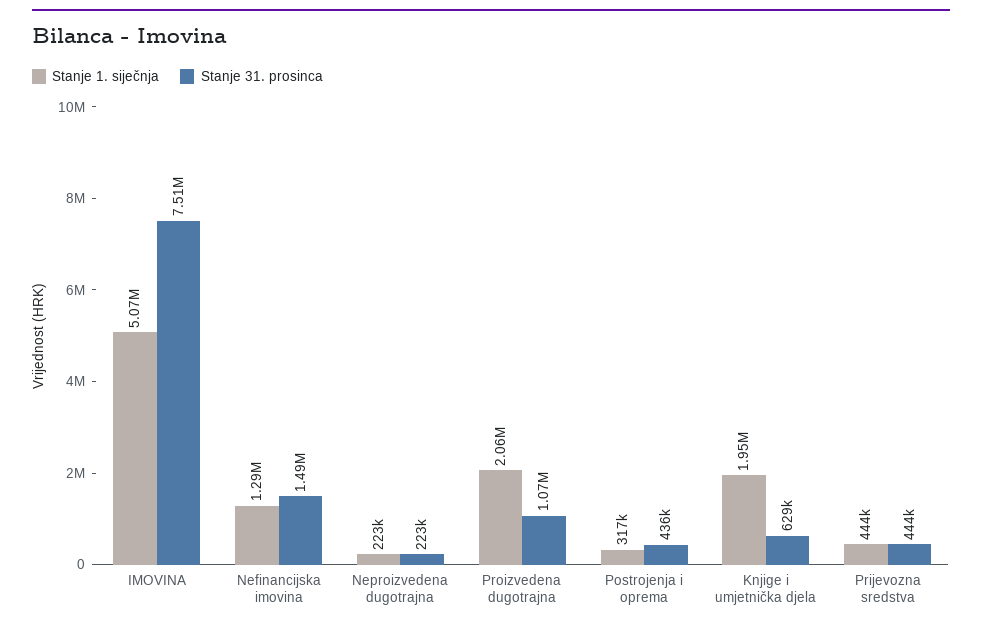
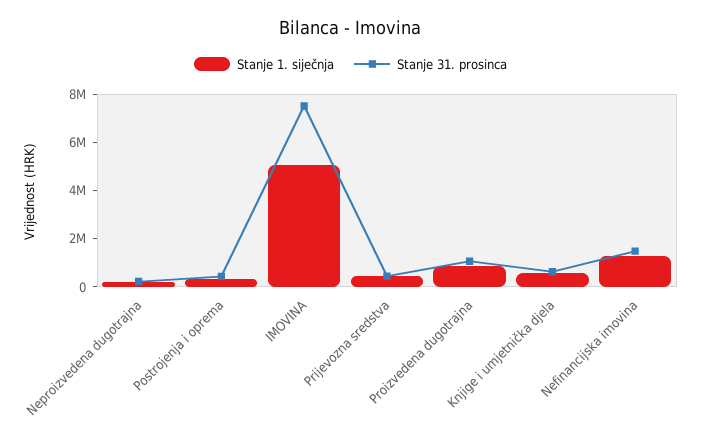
  {
    "Stanje 1. siječnja": {
      "IMOVINA": 5070000,
      "Nefinancijska imovina": 1290000,
      "Neproizvedena dugotrajna": 223000,
-     "Proizvedena dugotrajna": 2060000,
+     "Proizvedena dugotrajna": 1000000,
      "Postrojenja i oprema": 317000,
-     "Knjige i umjetnička djela": 1950000,
+     "Knjige i umjetnička djela": 500000,
      "Prijevozna sredstva": 444000
    },
    "Stanje 31. prosinca": {
      "IMOVINA": 7510000,
      "Nefinancijska imovina": 1490000,
      "Neproizvedena dugotrajna": 223000,
      "Proizvedena dugotrajna": 1070000,
      "Postrojenja i oprema": 436000,
      "Knjige i umjetnička djela": 629000,
      "Prijevozna sredstva": 444000
    }
  }

